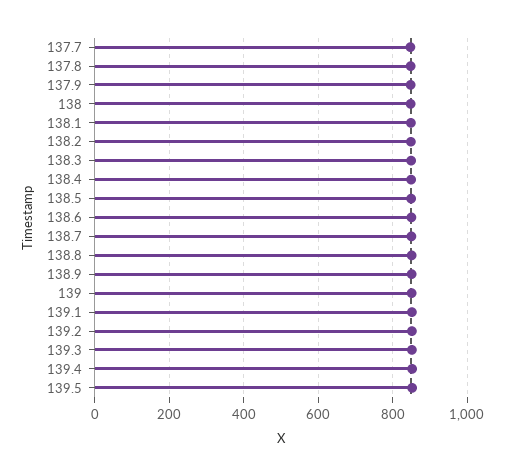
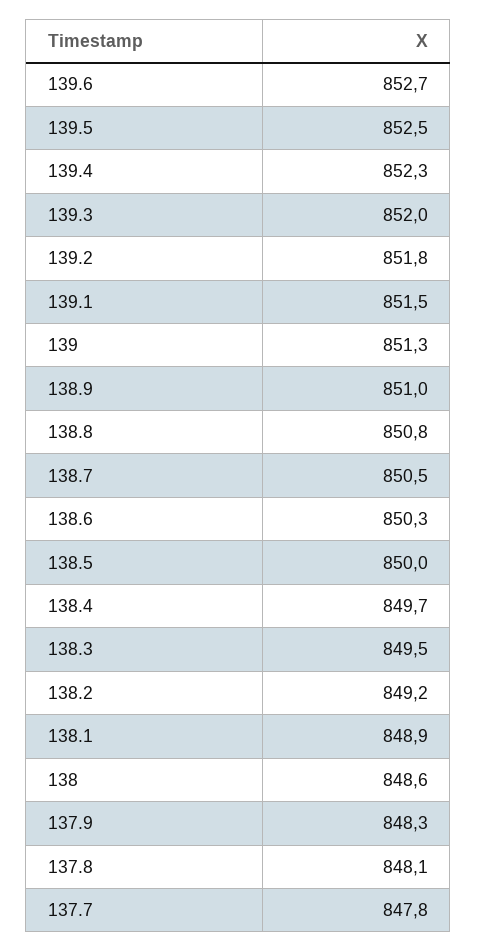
  {
    "137.7": 847.8,
    "137.8": 848.1,
    "137.9": 848.3,
    "138": 848.6,
    "138.1": 848.9,
    "138.2": 849.2,
    "138.3": 849.5,
    "138.4": 849.7,
    "138.5": 850,
    "138.6": 850.3,
    "138.7": 850.5,
    "138.8": 850.8,
    "138.9": 851,
    "139": 851.3,
    "139.1": 851.5,
    "139.2": 851.8,
    "139.3": 852,
    "139.4": 852.3,
-   "139.5": 852.5
+   "139.5": 852.5,
+   "139.6": 852.7
  }

